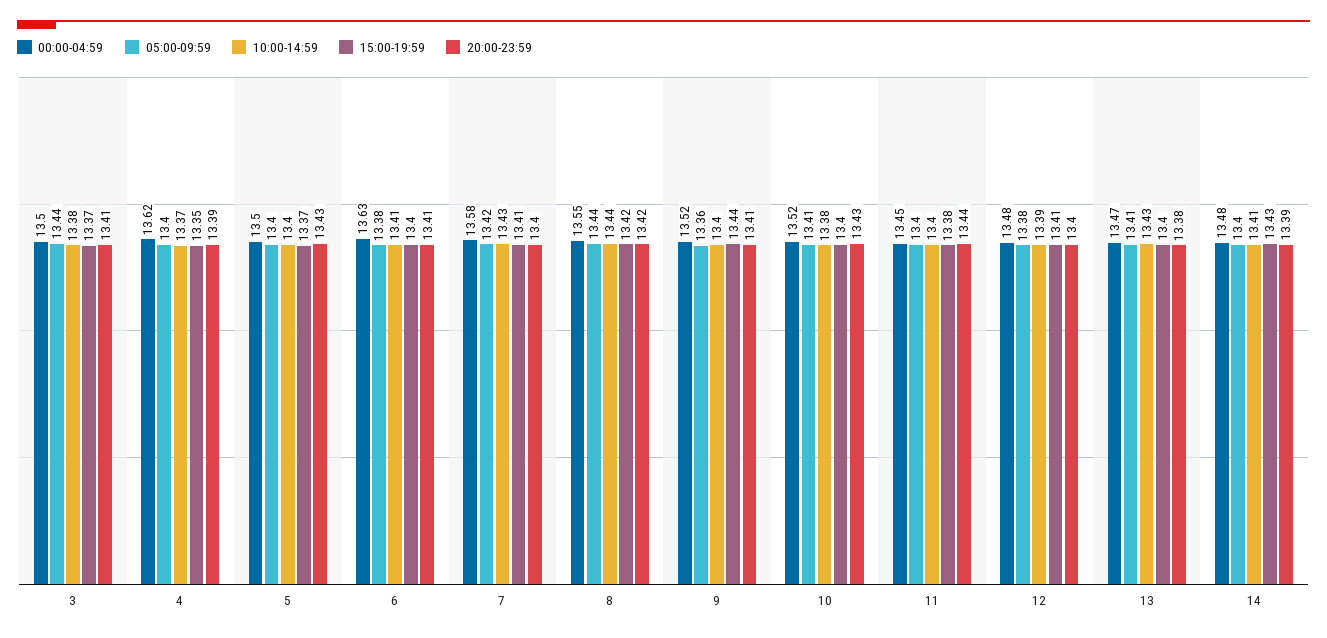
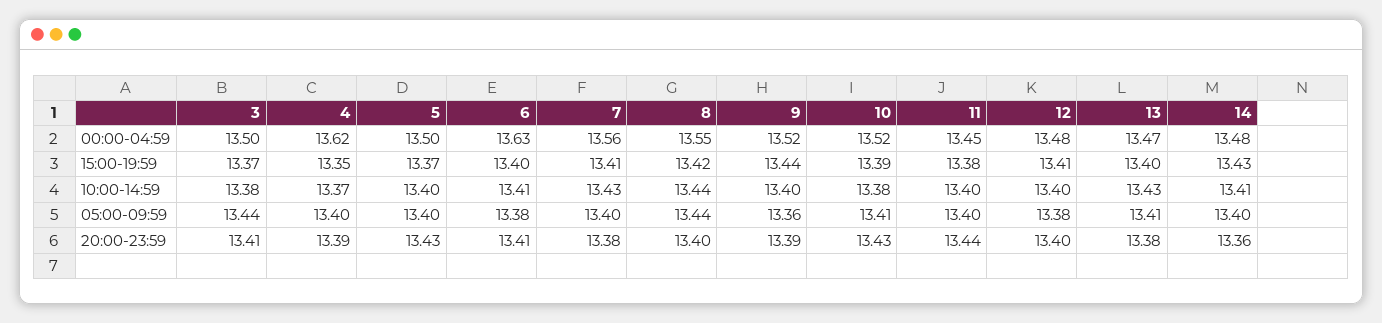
  {
    "00:00-04:59": {
      "3": 13.5,
      "4": 13.62,
      "5": 13.5,
      "6": 13.63,
-     "7": 13.58,
+     "7": 13.56,
      "8": 13.55,
      "9": 13.52,
      "10": 13.52,
      "11": 13.45,
      "12": 13.48,
      "13": 13.47,
      "14": 13.48
    },
    "05:00-09:59": {
      "3": 13.44,
      "4": 13.4,
      "5": 13.4,
      "6": 13.38,
-     "7": 13.42,
+     "7": 13.4,
      "8": 13.44,
      "9": 13.36,
      "10": 13.41,
      "11": 13.4,
      "12": 13.38,
      "13": 13.41,
      "14": 13.4
    },
    "10:00-14:59": {
      "3": 13.38,
      "4": 13.37,
      "5": 13.4,
      "6": 13.41,
      "7": 13.43,
      "8": 13.44,
      "9": 13.4,
      "10": 13.38,
      "11": 13.4,
-     "12": 13.39,
+     "12": 13.4,
      "13": 13.43,
      "14": 13.41
    },
    "15:00-19:59": {
      "3": 13.37,
      "4": 13.35,
      "5": 13.37,
      "6": 13.4,
      "7": 13.41,
      "8": 13.42,
      "9": 13.44,
-     "10": 13.4,
+     "10": 13.39,
      "11": 13.38,
      "12": 13.41,
      "13": 13.4,
      "14": 13.43
    },
    "20:00-23:59": {
      "3": 13.41,
      "4": 13.39,
      "5": 13.43,
      "6": 13.41,
-     "7": 13.4,
+     "7": 13.38,
-     "8": 13.42,
+     "8": 13.4,
-     "9": 13.41,
+     "9": 13.39,
      "10": 13.43,
      "11": 13.44,
      "12": 13.4,
      "13": 13.38,
-     "14": 13.39
+     "14": 13.36
    }
  }

